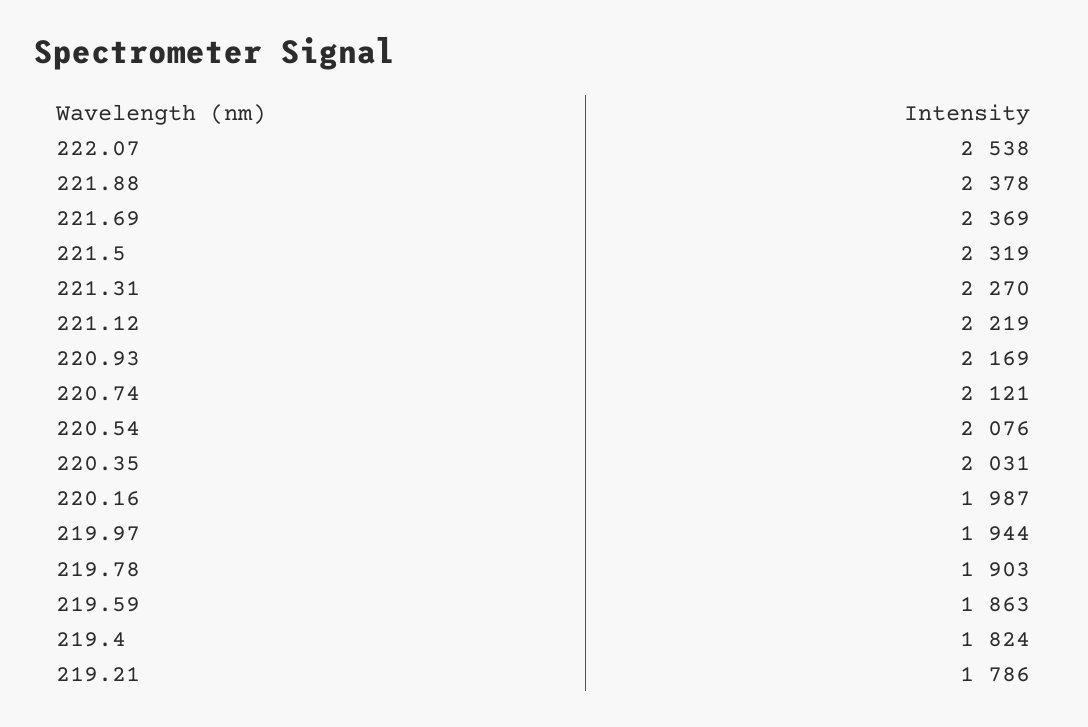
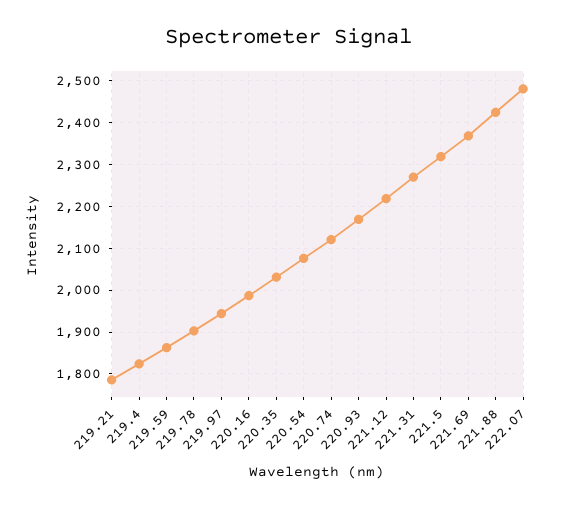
  {
-   "222.07": 2538,
+   "222.07": 2480,
-   "221.88": 2378,
+   "221.88": 2420,
    "221.69": 2369,
    "221.5": 2319,
    "221.31": 2270,
    "221.12": 2219,
    "220.93": 2169,
    "220.74": 2121,
    "220.54": 2076,
    "220.35": 2031,
    "220.16": 1987,
    "219.97": 1944,
    "219.78": 1903,
    "219.59": 1863,
    "219.4": 1824,
    "219.21": 1786
  }

